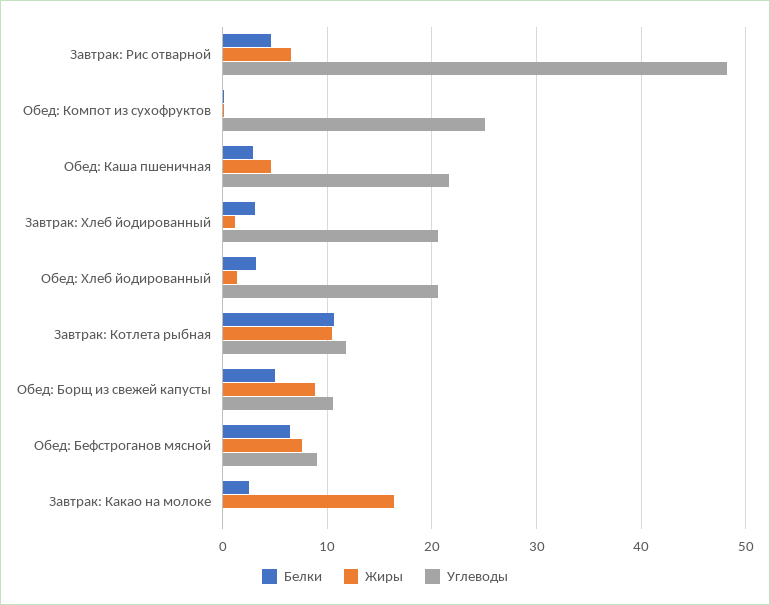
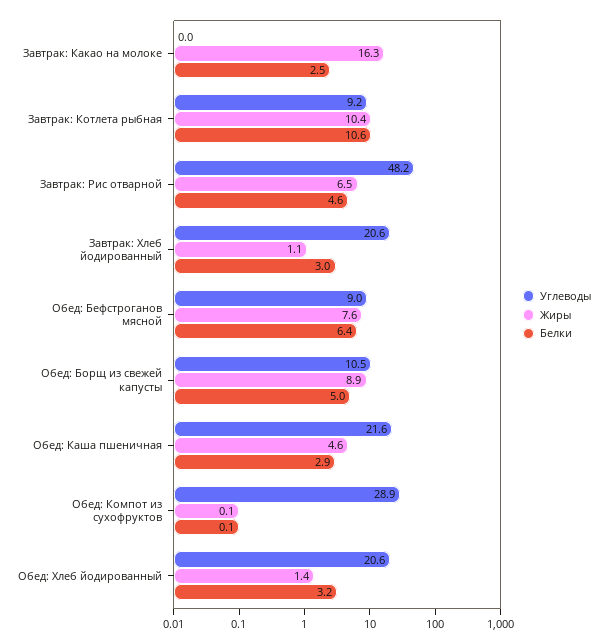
  {
    "Белки": {
      "Завтрак: Рис отварной": 4.6,
      "Обед: Компот из сухофруктов": 0.1,
      "Обед: Каша пшеничная": 2.9,
      "Завтрак: Хлеб йодированный": 3,
      "Обед: Хлеб йодированный": 3.2,
      "Завтрак: Котлета рыбная": 10.6,
      "Обед: Борщ из свежей капусты": 5,
      "Обед: Бефстроганов мясной": 6.4,
      "Завтрак: Какао на молоке": 2.5
    },
    "Жиры": {
      "Завтрак: Рис отварной": 6.5,
      "Обед: Компот из сухофруктов": 0.1,
      "Обед: Каша пшеничная": 4.6,
      "Завтрак: Хлеб йодированный": 1.1,
      "Обед: Хлеб йодированный": 1.4,
      "Завтрак: Котлета рыбная": 10.4,
      "Обед: Борщ из свежей капусты": 8.9,
      "Обед: Бефстроганов мясной": 7.6,
      "Завтрак: Какао на молоке": 16.3
    },
    "Углеводы": {
      "Завтрак: Рис отварной": 48.2,
-     "Обед: Компот из сухофруктов": 25,
+     "Обед: Компот из сухофруктов": 28.9,
      "Обед: Каша пшеничная": 21.6,
      "Завтрак: Хлеб йодированный": 20.6,
      "Обед: Хлеб йодированный": 20.6,
-     "Завтрак: Котлета рыбная": 12,
+     "Завтрак: Котлета рыбная": 9.2,
      "Обед: Борщ из свежей капусты": 10.5,
      "Обед: Бефстроганов мясной": 9,
      "Завтрак: Какао на молоке": 0
    }
  }

